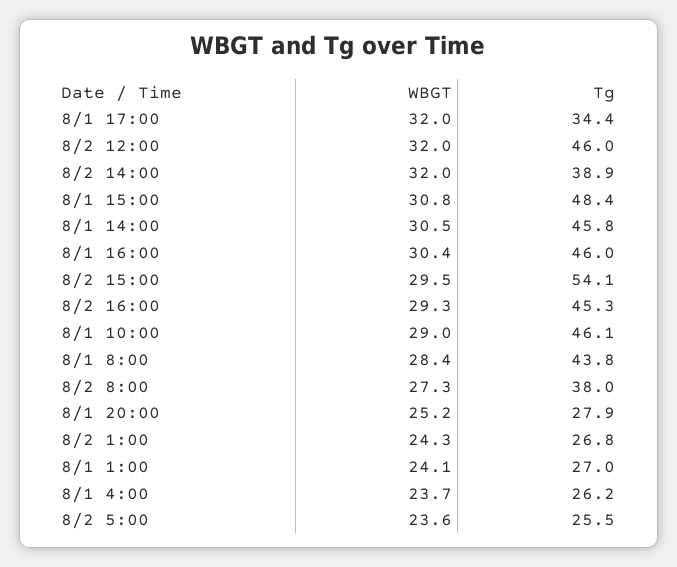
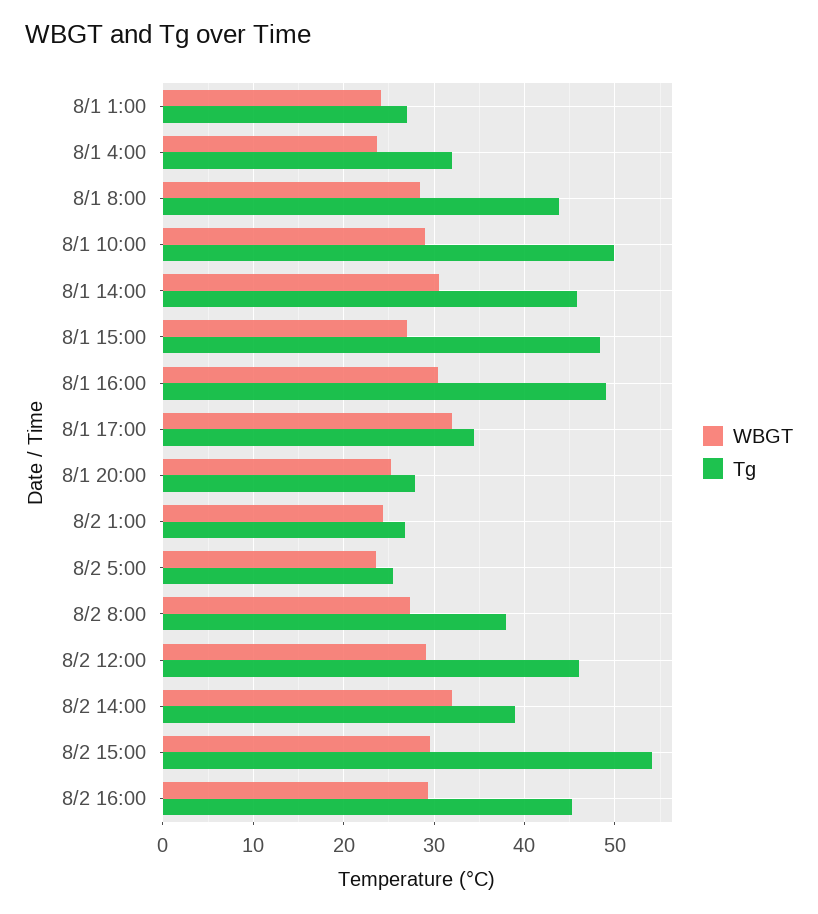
  {
    "WBGT": {
      "8/1 17:00": 32,
-     "8/2 12:00": 32,
+     "8/2 12:00": 29,
      "8/2 14:00": 32,
-     "8/1 15:00": 30.8,
+     "8/1 15:00": 27,
      "8/1 14:00": 30.5,
      "8/1 16:00": 30.4,
      "8/2 15:00": 29.5,
      "8/2 16:00": 29.3,
      "8/1 10:00": 29,
      "8/1 8:00": 28.4,
      "8/2 8:00": 27.3,
      "8/1 20:00": 25.2,
      "8/2 1:00": 24.3,
      "8/1 1:00": 24.1,
      "8/1 4:00": 23.7,
      "8/2 5:00": 23.6
    },
    "Tg": {
      "8/1 17:00": 34.4,
      "8/2 12:00": 46,
      "8/2 14:00": 38.9,
      "8/1 15:00": 48.4,
      "8/1 14:00": 45.8,
-     "8/1 16:00": 46,
+     "8/1 16:00": 49,
      "8/2 15:00": 54.1,
      "8/2 16:00": 45.3,
-     "8/1 10:00": 46.1,
+     "8/1 10:00": 50,
      "8/1 8:00": 43.8,
      "8/2 8:00": 38,
      "8/1 20:00": 27.9,
      "8/2 1:00": 26.8,
      "8/1 1:00": 27,
-     "8/1 4:00": 26.2,
+     "8/1 4:00": 32,
      "8/2 5:00": 25.5
    }
  }

